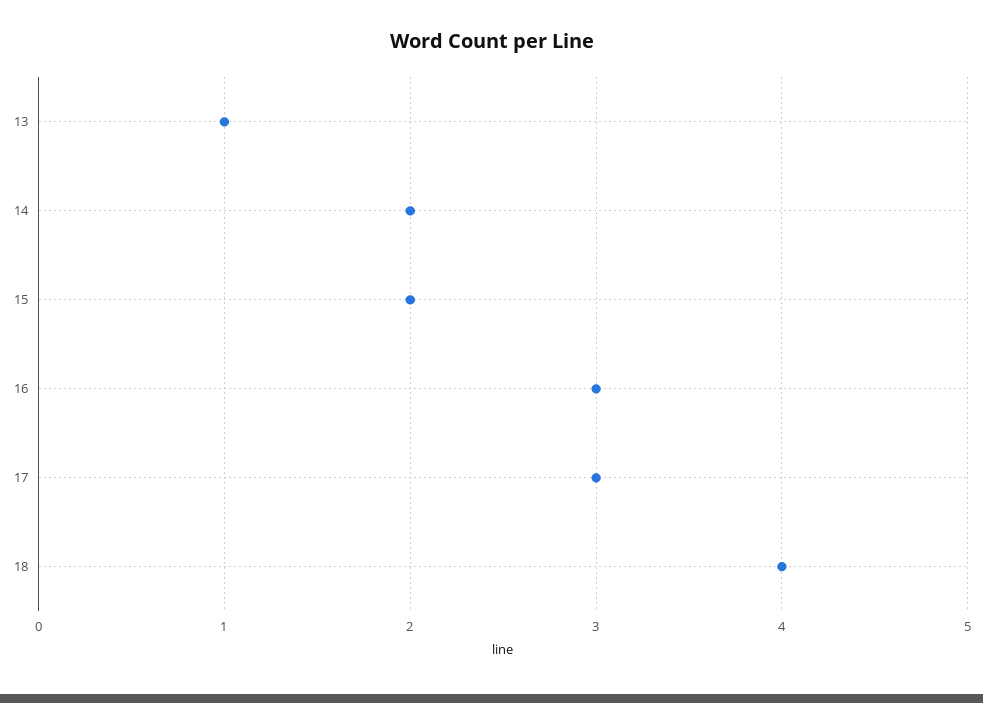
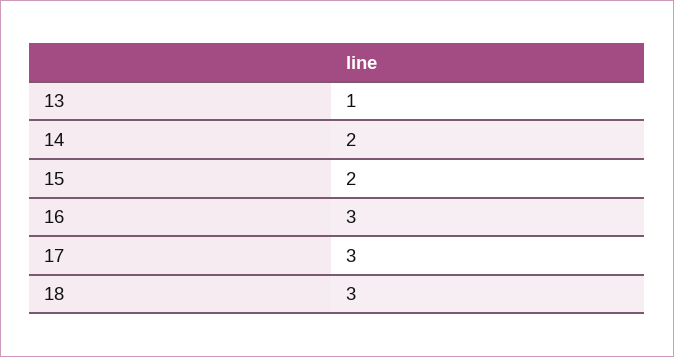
  {
    "13": 1,
    "14": 2,
    "15": 2,
    "16": 3,
    "17": 3,
-   "18": 4
+   "18": 3
  }

